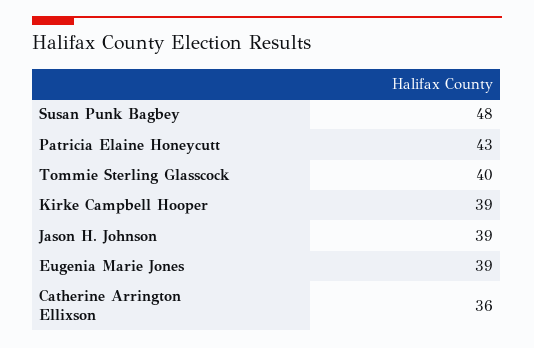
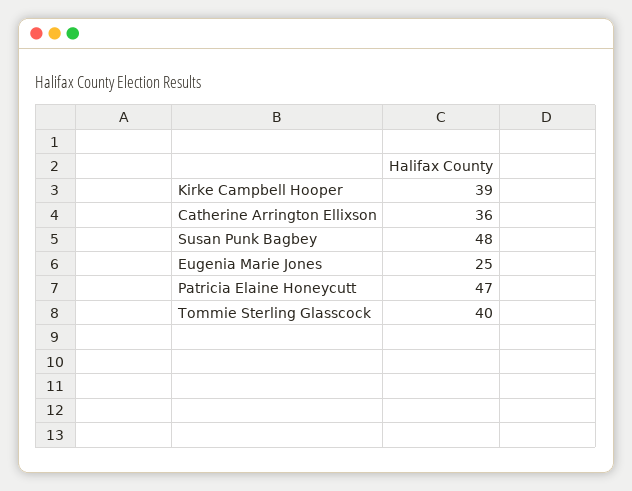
  {
    "Susan Punk Bagbey": 48,
-   "Patricia Elaine Honeycutt": 43,
+   "Patricia Elaine Honeycutt": 47,
    "Tommie Sterling Glasscock": 40,
    "Kirke Campbell Hooper": 39,
-   "Jason H. Johnson": 39,
-   "Eugenia Marie Jones": 39,
+   "Eugenia Marie Jones": 25,
    "Catherine Arrington Ellixson": 36
  }

